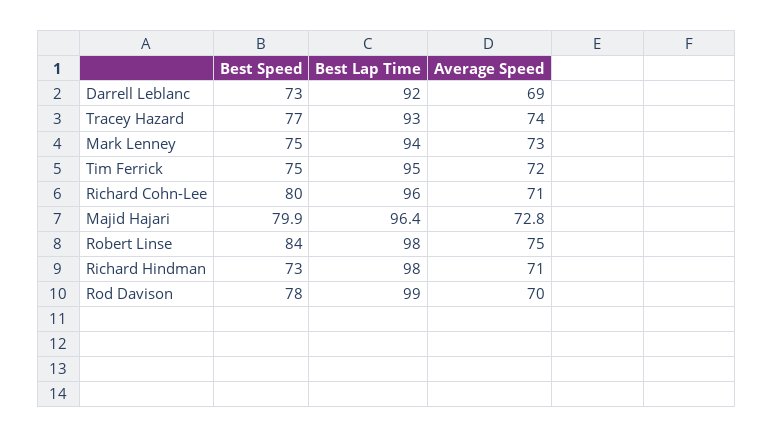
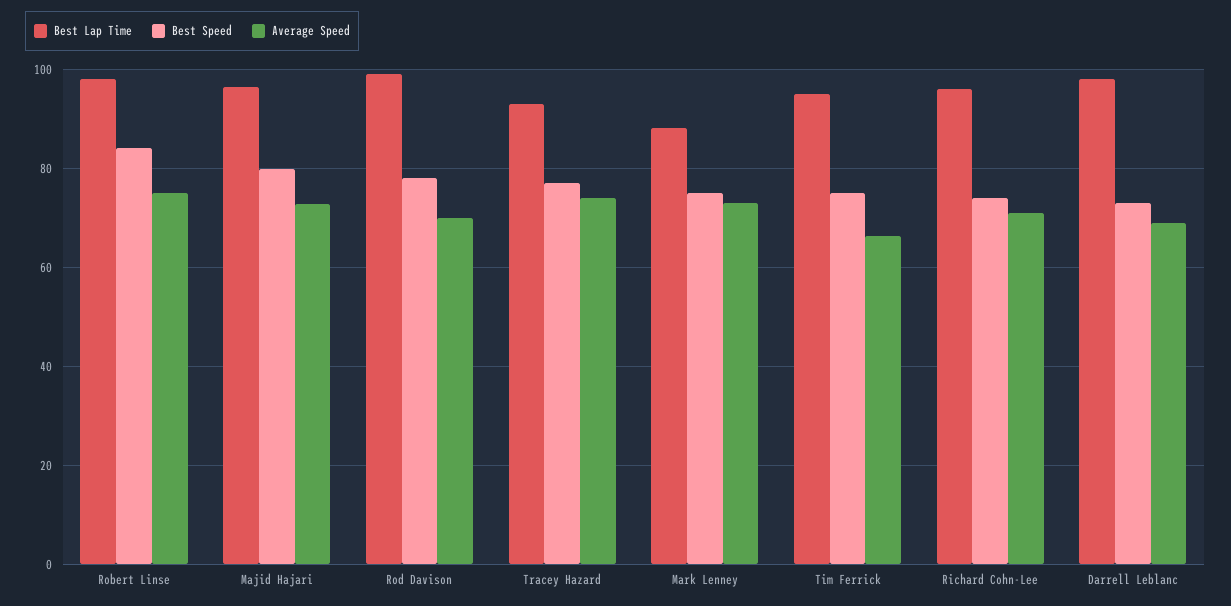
  {
    "Best Speed": {
      "Darrell Leblanc": 73,
      "Tracey Hazard": 77,
      "Mark Lenney": 75,
      "Tim Ferrick": 75,
-     "Richard Cohn-Lee": 80,
+     "Richard Cohn-Lee": 74,
      "Majid Hajari": 79.9,
      "Robert Linse": 84,
-     "Richard Hindman": 73,
      "Rod Davison": 78
    },
    "Best Lap Time": {
-     "Darrell Leblanc": 92,
+     "Darrell Leblanc": 98,
      "Tracey Hazard": 93,
-     "Mark Lenney": 94,
+     "Mark Lenney": 88,
      "Tim Ferrick": 95,
      "Richard Cohn-Lee": 96,
      "Majid Hajari": 96.4,
      "Robert Linse": 98,
-     "Richard Hindman": 98,
      "Rod Davison": 99
    },
    "Average Speed": {
      "Darrell Leblanc": 69,
      "Tracey Hazard": 74,
      "Mark Lenney": 73,
-     "Tim Ferrick": 72,
+     "Tim Ferrick": 66,
      "Richard Cohn-Lee": 71,
      "Majid Hajari": 72.8,
      "Robert Linse": 75,
-     "Richard Hindman": 71,
      "Rod Davison": 70
    }
  }

